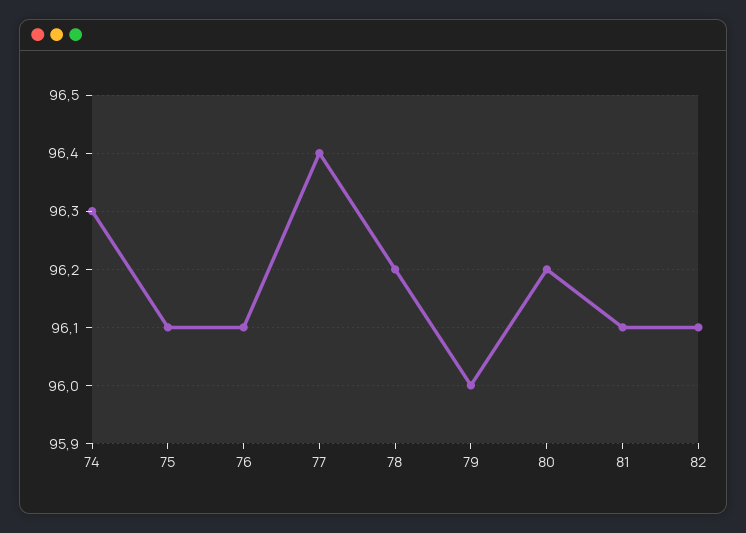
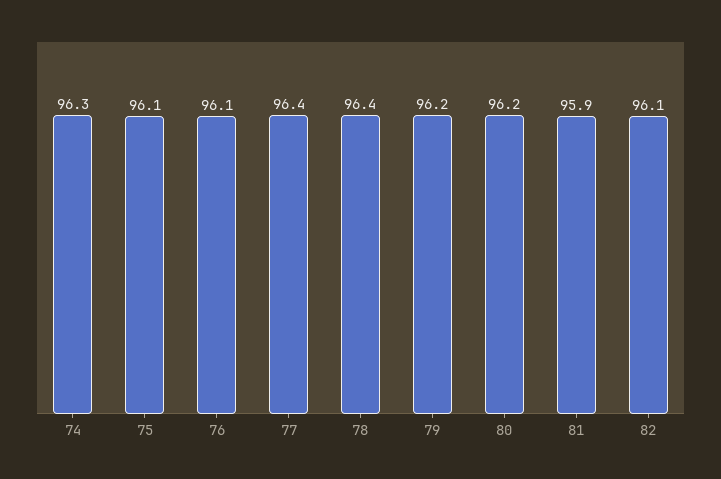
  {
    "74": 96.3,
    "75": 96.1,
    "76": 96.1,
    "77": 96.4,
-   "78": 96.2,
+   "78": 96.4,
-   "79": 96,
+   "79": 96.2,
    "80": 96.2,
-   "81": 96.1,
+   "81": 95.9,
    "82": 96.1
  }

